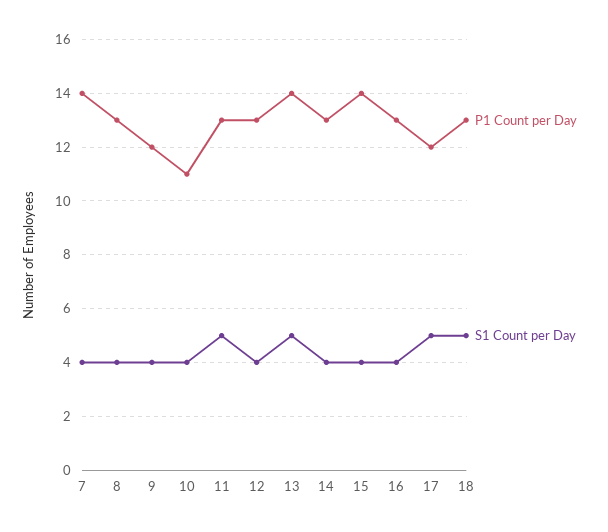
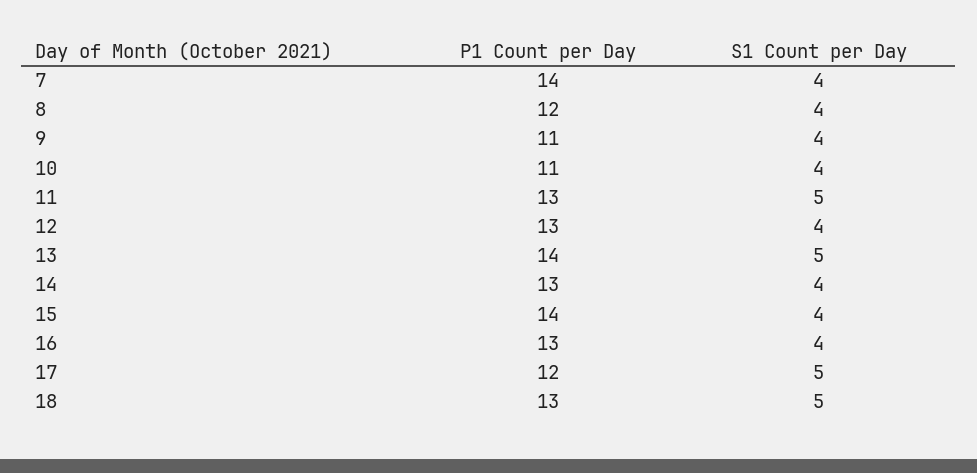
  {
    "P1 Count per Day": {
      "7": 14,
-     "8": 13,
+     "8": 12,
-     "9": 12,
+     "9": 11,
      "10": 11,
      "11": 13,
      "12": 13,
      "13": 14,
      "14": 13,
      "15": 14,
      "16": 13,
      "17": 12,
      "18": 13
    },
    "S1 Count per Day": {
      "7": 4,
      "8": 4,
      "9": 4,
      "10": 4,
      "11": 5,
      "12": 4,
      "13": 5,
      "14": 4,
      "15": 4,
      "16": 4,
      "17": 5,
      "18": 5
    }
  }

